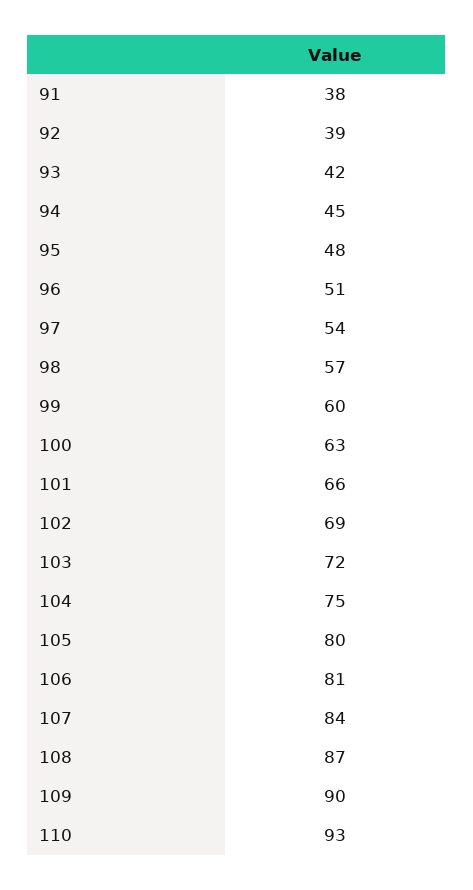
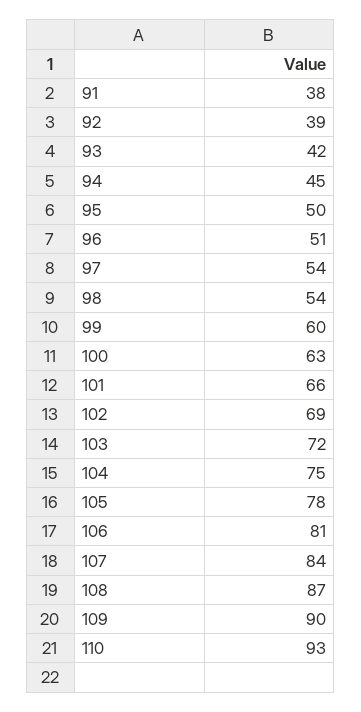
  {
    "91": 38,
    "92": 39,
    "93": 42,
    "94": 45,
-   "95": 48,
+   "95": 50,
    "96": 51,
    "97": 54,
-   "98": 57,
+   "98": 54,
    "99": 60,
    "100": 63,
    "101": 66,
    "102": 69,
    "103": 72,
    "104": 75,
-   "105": 80,
+   "105": 78,
    "106": 81,
    "107": 84,
    "108": 87,
    "109": 90,
    "110": 93
  }

